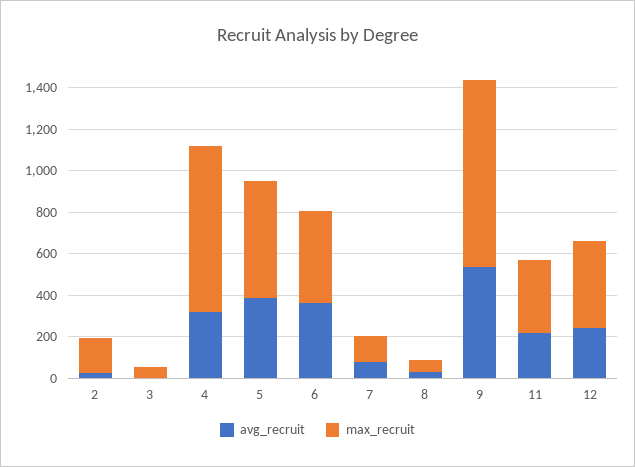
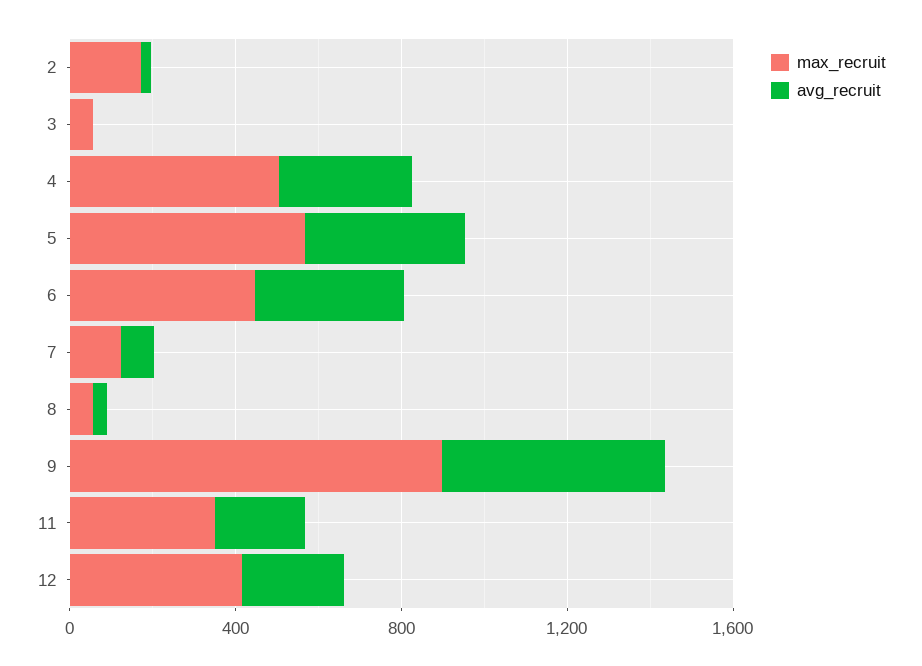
  {
    "avg_recruit": {
      "2": 0,
      "3": 0,
      "4": 300,
      "5": 400,
      "6": 350,
      "7": 100,
      "8": 50,
      "9": 550,
      "11": 200,
      "12": 250
    },
    "max_recruit": {
      "2": 150,
      "3": 50,
-     "4": 800,
+     "4": 500,
      "5": 550,
      "6": 450,
      "7": 100,
      "8": 50,
      "9": 900,
      "11": 350,
      "12": 400
    }
  }

